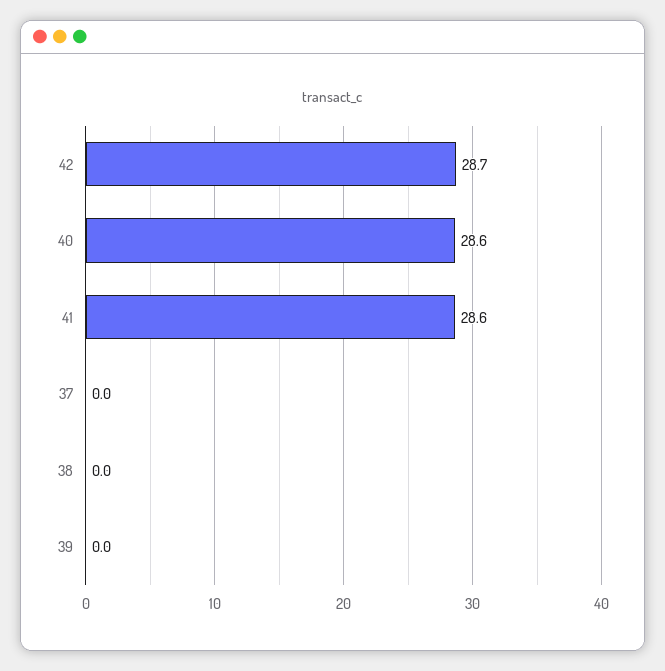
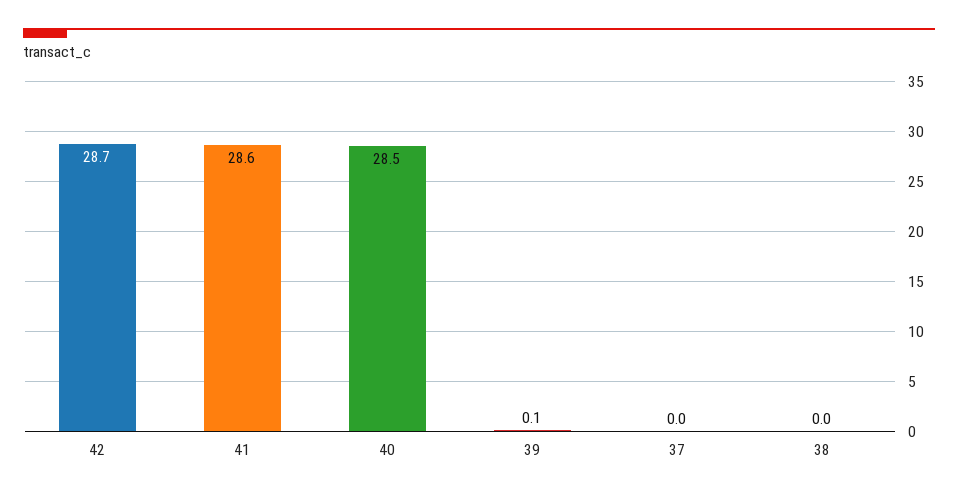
  {
    "42": 28.7,
-   "40": 28.6,
+   "40": 28.5,
    "41": 28.6,
    "37": 0,
    "38": 0,
-   "39": 0
+   "39": 0.1
  }

